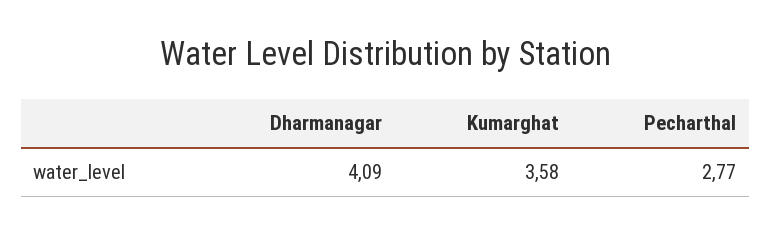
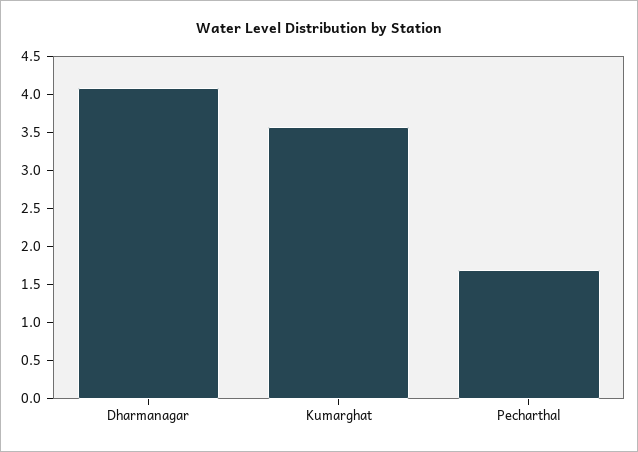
  {
    "Dharmanagar": 4.09,
    "Kumarghat": 3.58,
-   "Pecharthal": 2.77
+   "Pecharthal": 1.75
  }

